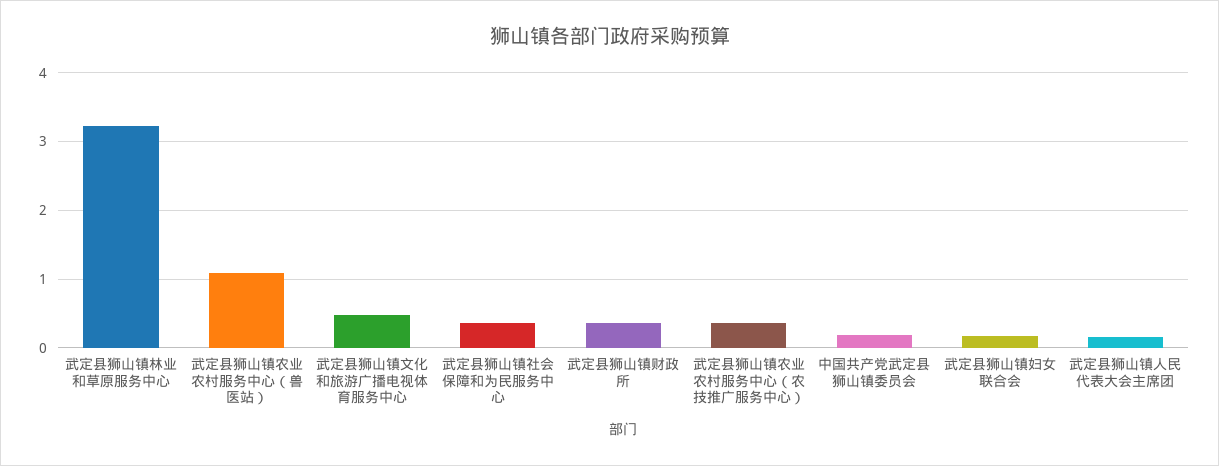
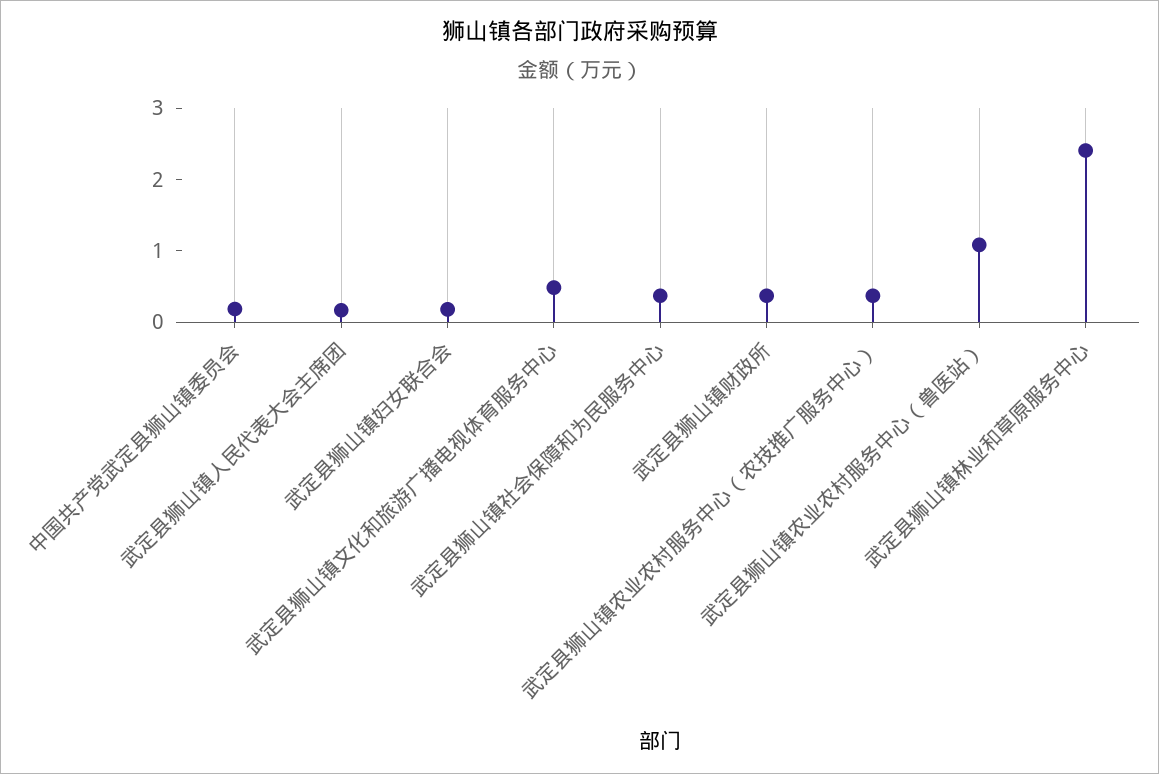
  {
-   "武定县狮山镇林业和草原服务中心": 3.2,
+   "武定县狮山镇林业和草原服务中心": 2.4,
    "武定县狮山镇农业农村服务中心（兽医站）": 1.1,
    "武定县狮山镇文化和旅游广播电视体育服务中心": 0.5,
    "武定县狮山镇社会保障和为民服务中心": 0.4,
    "武定县狮山镇财政所": 0.4,
    "武定县狮山镇农业农村服务中心（农技推广服务中心）": 0.4,
    "中国共产党武定县狮山镇委员会": 0.2,
    "武定县狮山镇妇女联合会": 0.2,
    "武定县狮山镇人民代表大会主席团": 0.2
  }

